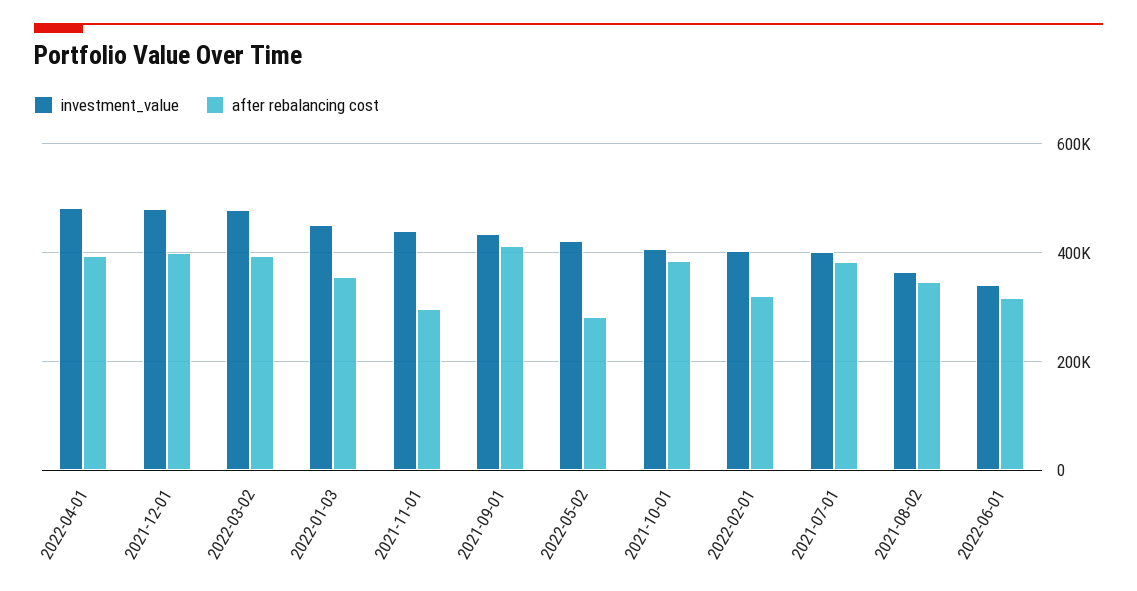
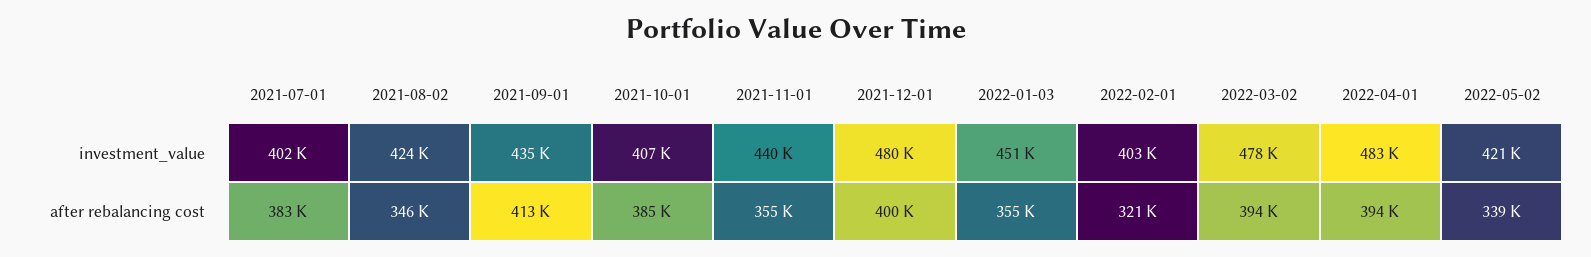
  {
    "investment_value": {
      "2022-04-01": 483000,
      "2021-12-01": 480000,
      "2022-03-02": 478000,
      "2022-01-03": 451000,
      "2021-11-01": 440000,
      "2021-09-01": 435000,
      "2022-05-02": 421000,
      "2021-10-01": 407000,
      "2022-02-01": 403000,
      "2021-07-01": 402000,
-     "2021-08-02": 360000,
+     "2021-08-02": 424000
-     "2022-06-01": 340000
    },
    "after rebalancing cost": {
      "2022-04-01": 394000,
      "2021-12-01": 400000,
      "2022-03-02": 394000,
      "2022-01-03": 355000,
-     "2021-11-01": 300000,
+     "2021-11-01": 355000,
      "2021-09-01": 413000,
-     "2022-05-02": 280000,
+     "2022-05-02": 339000,
      "2021-10-01": 385000,
      "2022-02-01": 321000,
      "2021-07-01": 383000,
-     "2021-08-02": 346000,
+     "2021-08-02": 346000
-     "2022-06-01": 320000
    }
  }

